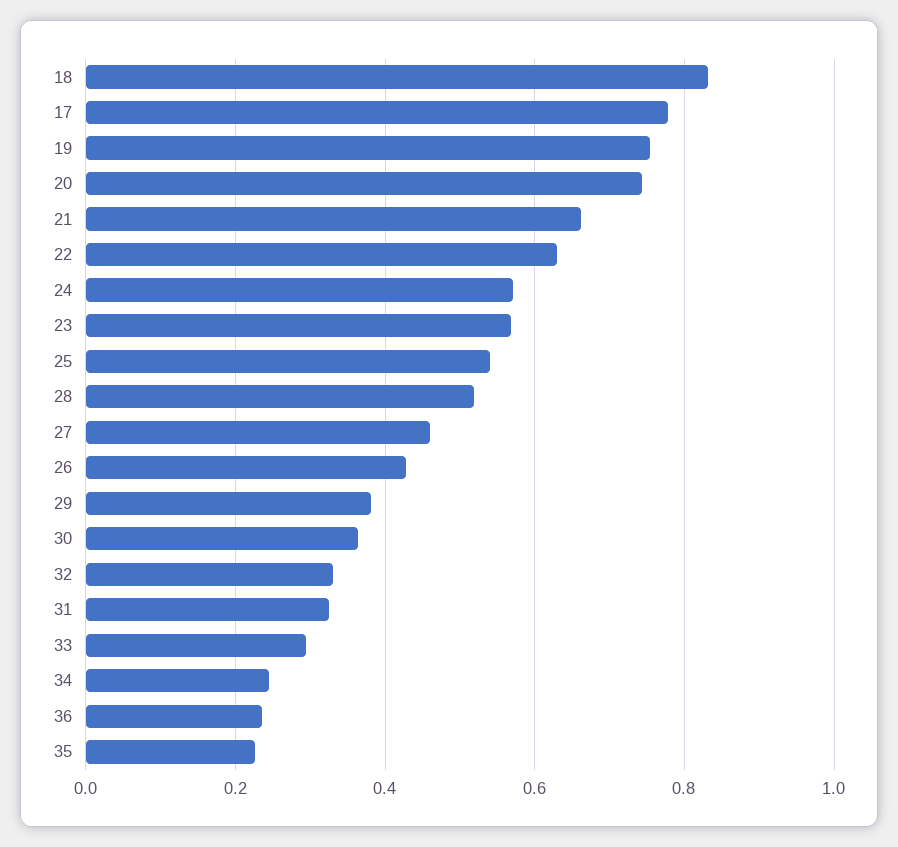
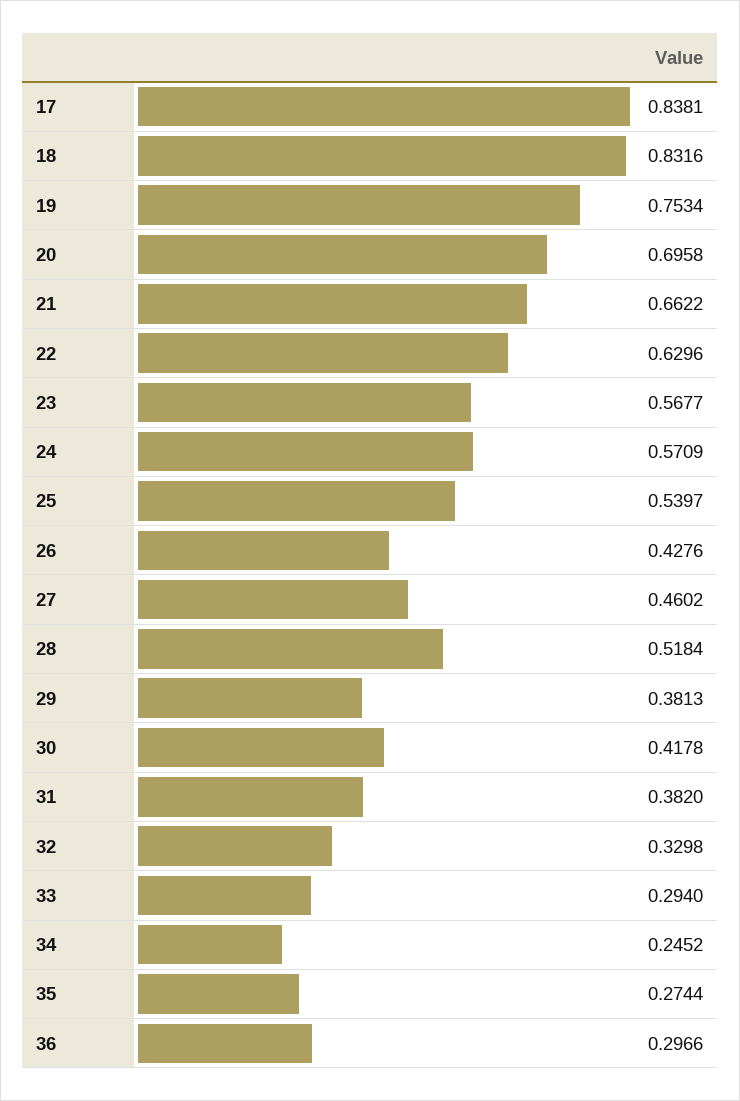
  {
    "18": 0.8316,
-   "17": 0.78,
+   "17": 0.8381,
    "19": 0.7534,
-   "20": 0.74,
+   "20": 0.6958,
    "21": 0.6622,
    "22": 0.6296,
    "24": 0.5709,
    "23": 0.5677,
    "25": 0.5397,
    "28": 0.5184,
    "27": 0.4602,
    "26": 0.4276,
    "29": 0.3813,
-   "30": 0.36,
+   "30": 0.4178,
    "32": 0.3298,
-   "31": 0.32,
+   "31": 0.382,
    "33": 0.294,
    "34": 0.2452,
-   "36": 0.24,
+   "36": 0.2966,
-   "35": 0.22
+   "35": 0.2744
  }

